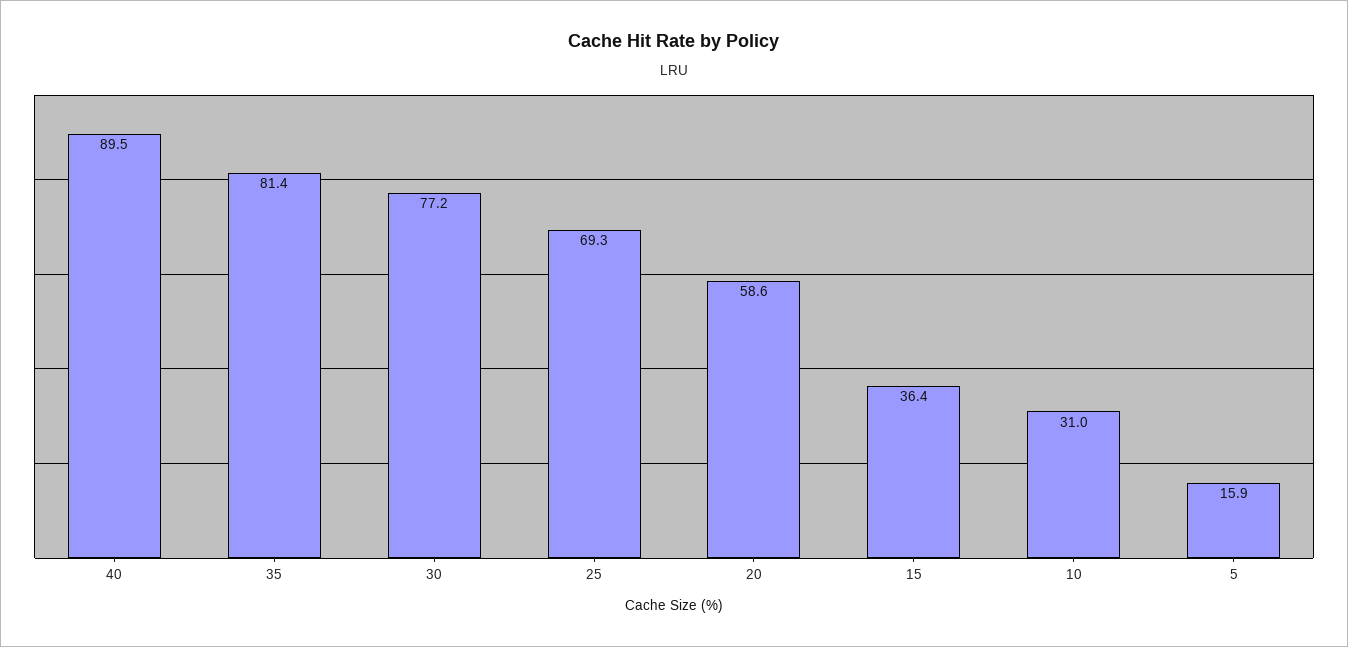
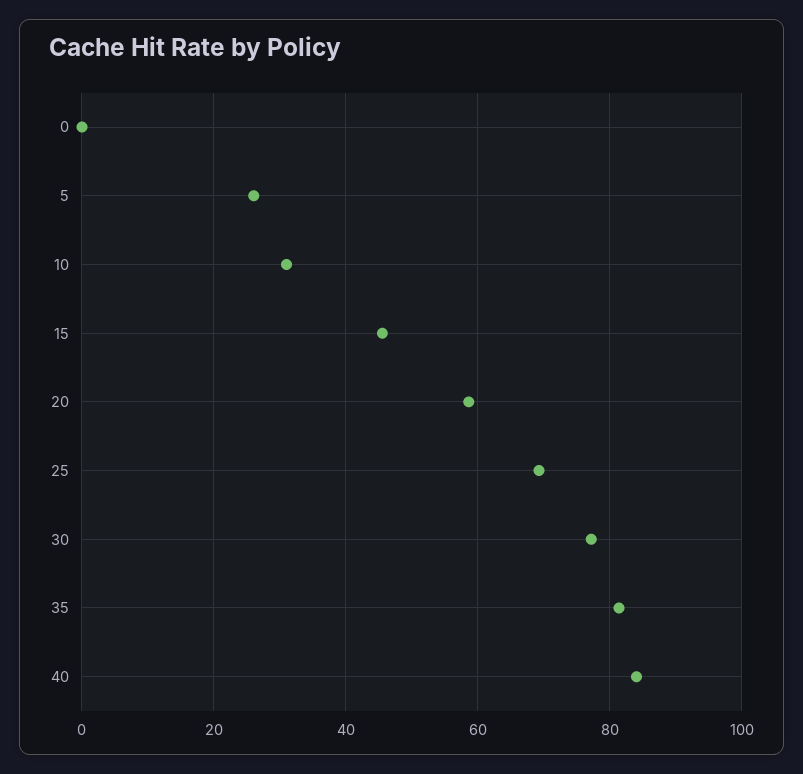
  {
-   "40": 89.5,
+   "40": 84,
    "35": 81.4,
    "30": 77.2,
    "25": 69.3,
    "20": 58.6,
-   "15": 36.4,
+   "15": 46,
    "10": 31,
-   "5": 15.9
+   "5": 26,
+   "0": 0
  }

